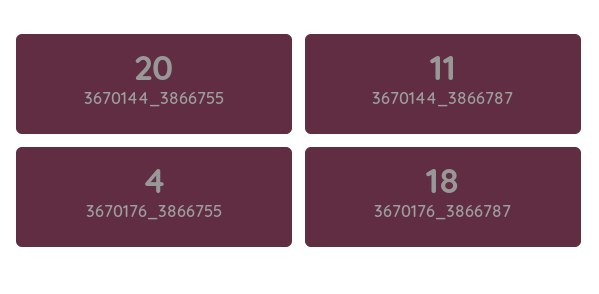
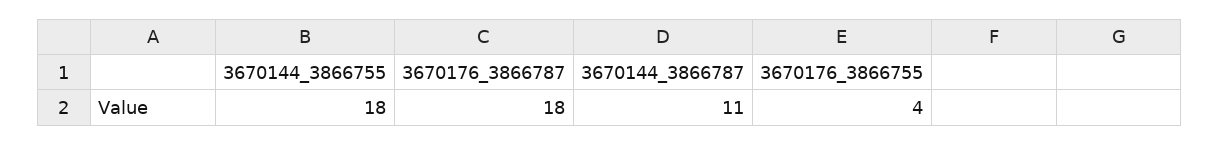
  {
-   "3670144_3866755": 20,
+   "3670144_3866755": 18,
    "3670144_3866787": 11,
    "3670176_3866755": 4,
    "3670176_3866787": 18
  }

